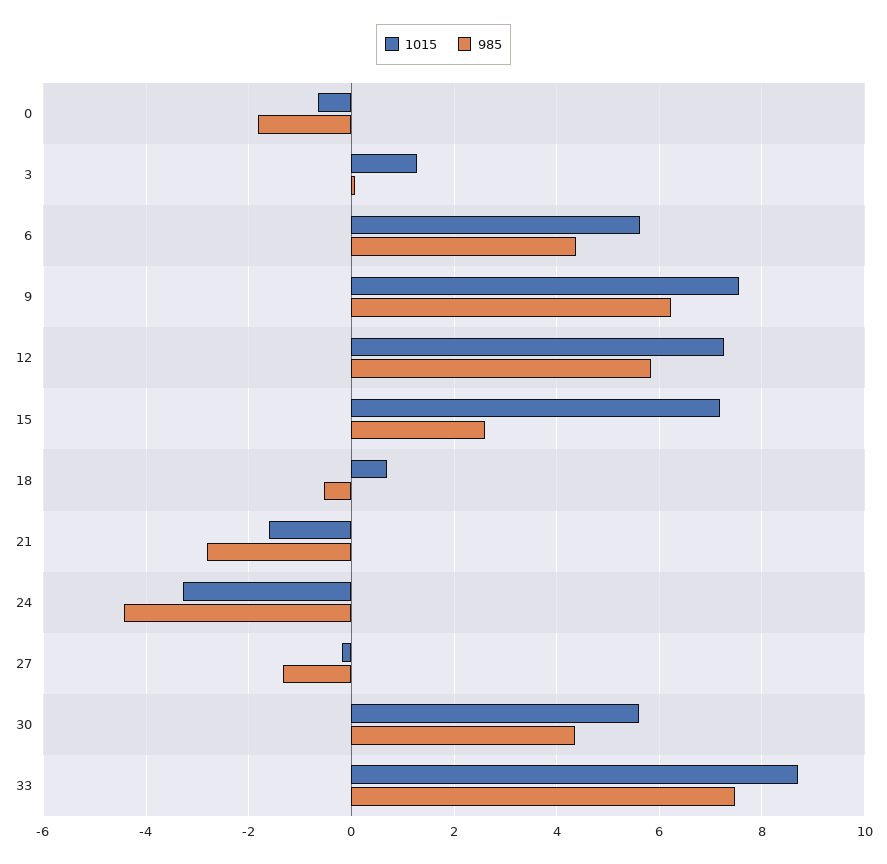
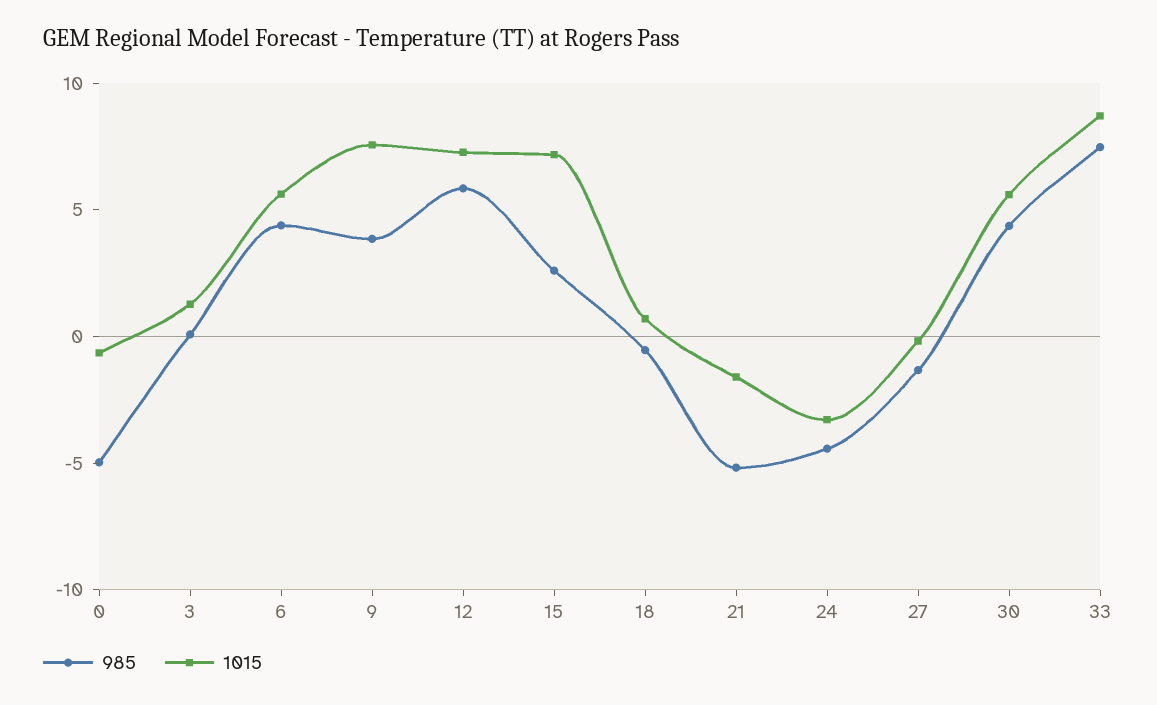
  {
    "1015": {
      "0": -0.6,
      "3": 1.2,
      "6": 5.6,
      "9": 7.6,
      "12": 7.2,
      "15": 7.2,
      "18": 0.8,
      "21": -1.6,
      "24": -3.2,
      "27": -0.2,
      "30": 5.6,
      "33": 8.8
    },
    "985": {
-     "0": -1.8,
+     "0": -5,
      "3": 0,
      "6": 4.4,
-     "9": 6.2,
+     "9": 4,
      "12": 5.8,
      "15": 2.6,
      "18": -0.6,
-     "21": -2.8,
+     "21": -5,
      "24": -4.4,
      "27": -1.4,
      "30": 4.4,
      "33": 7.4
    }
  }

